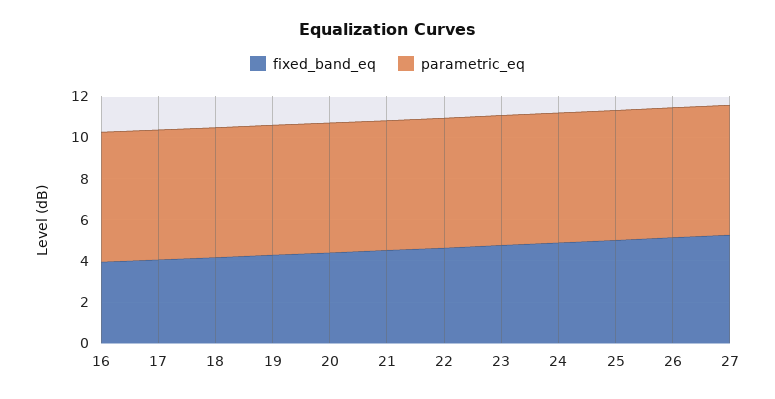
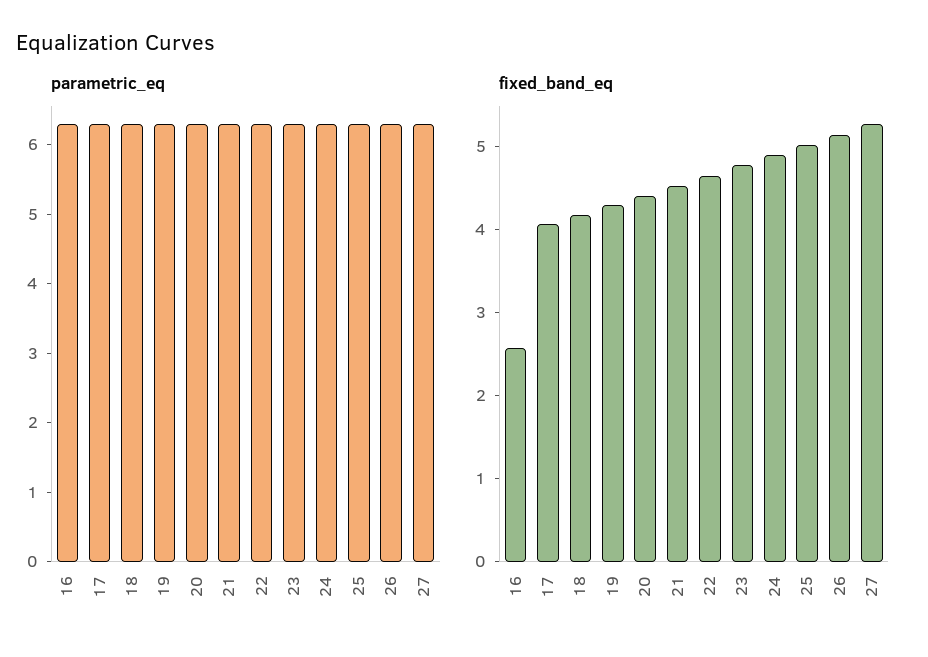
  {
    "fixed_band_eq": {
-     "16": 4,
+     "16": 2.6,
      "17": 4,
      "18": 4.2,
      "19": 4.2,
      "20": 4.4,
      "21": 4.6,
      "22": 4.6,
      "23": 4.8,
      "24": 4.8,
      "25": 5,
      "26": 5.2,
      "27": 5.2
    },
    "parametric_eq": {
      "16": 6.5,
      "17": 6.5,
      "18": 6.5,
      "19": 6.5,
      "20": 6.5,
      "21": 6.5,
      "22": 6.5,
      "23": 6.5,
      "24": 6.5,
      "25": 6.5,
      "26": 6.5,
      "27": 6.5
    }
  }

